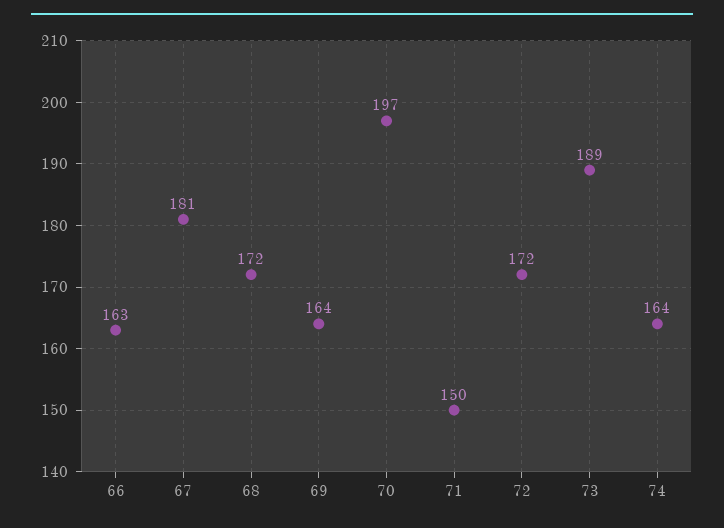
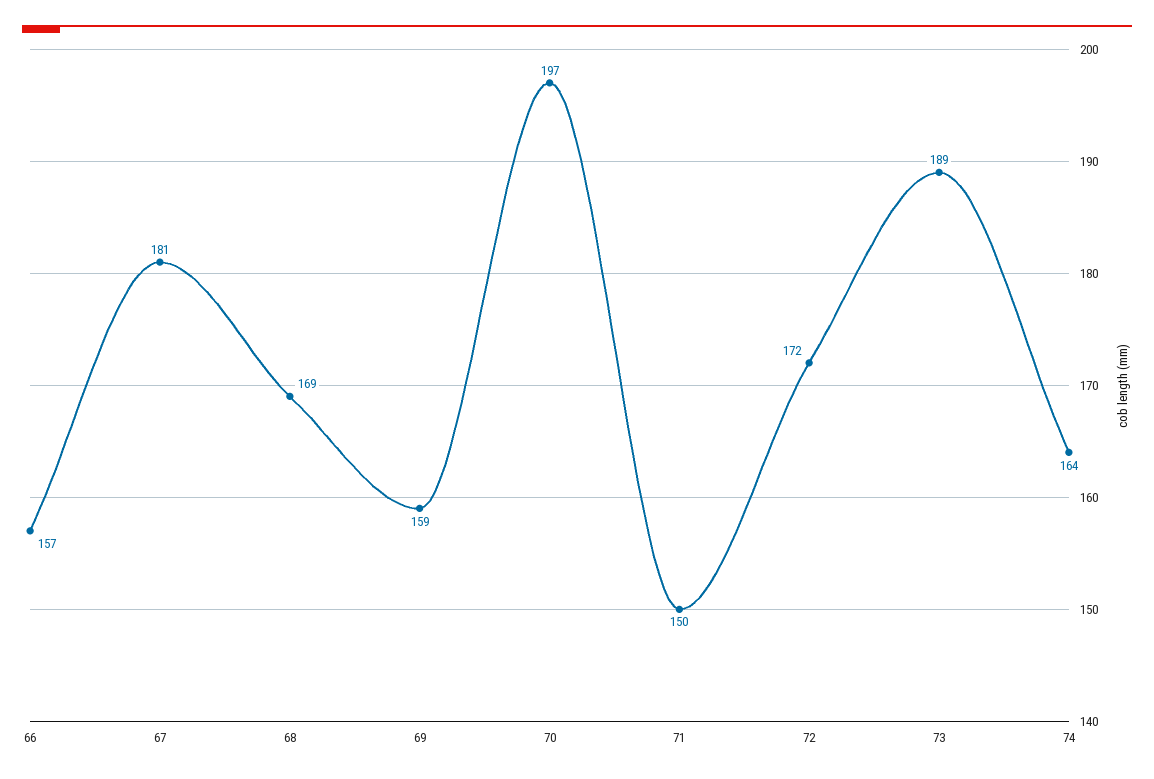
  {
-   "66": 163,
+   "66": 157,
    "67": 181,
-   "68": 172,
+   "68": 169,
-   "69": 164,
+   "69": 159,
    "70": 197,
    "71": 150,
    "72": 172,
    "73": 189,
    "74": 164
  }

